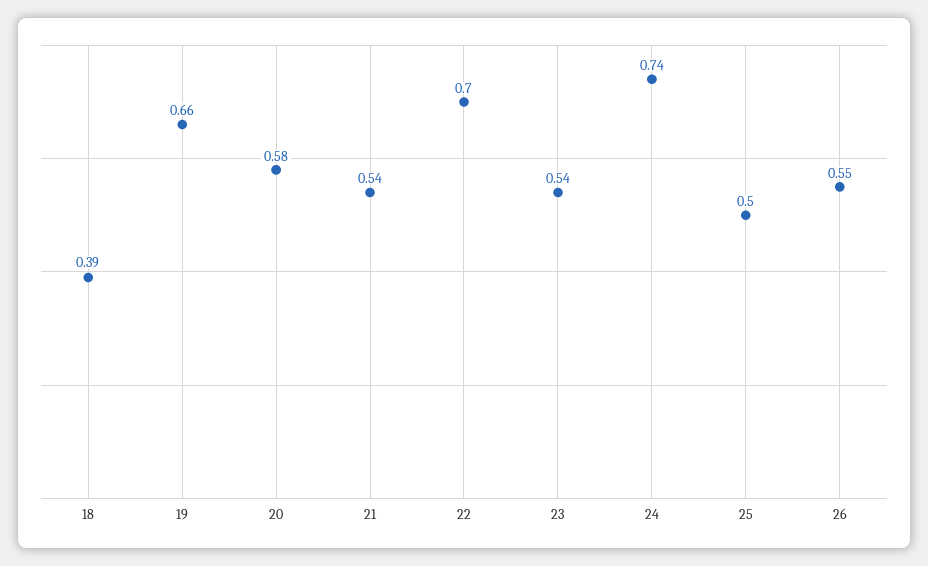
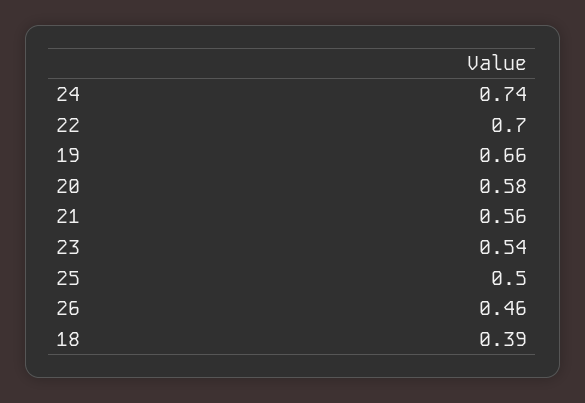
  {
    "18": 0.39,
    "19": 0.66,
    "20": 0.58,
-   "21": 0.54,
+   "21": 0.56,
    "22": 0.7,
    "23": 0.54,
    "24": 0.74,
    "25": 0.5,
-   "26": 0.55
+   "26": 0.46
  }

